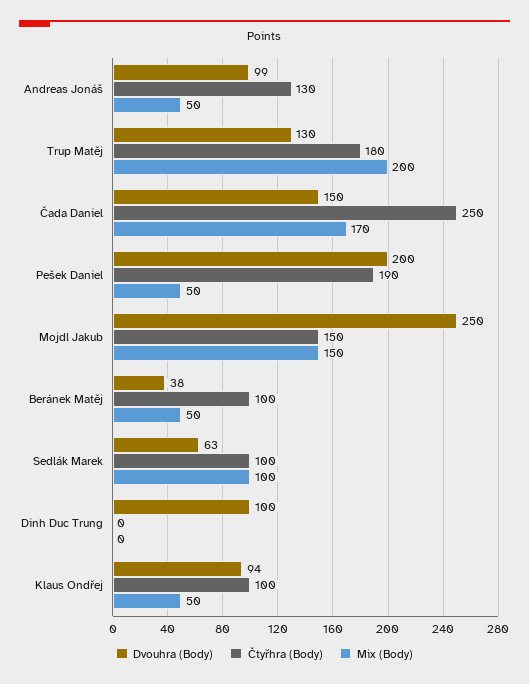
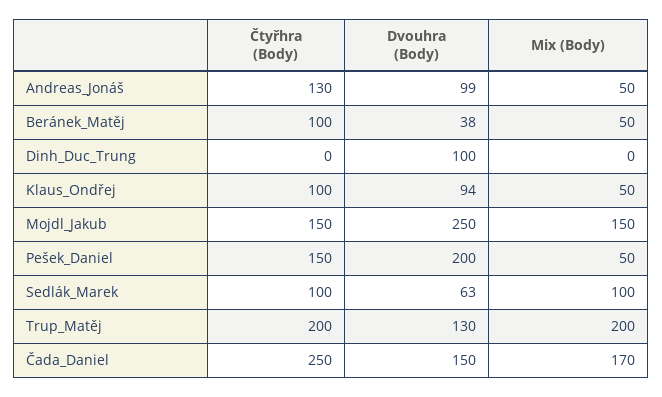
  {
    "Dvouhra (Body)": {
      "Andreas Jonáš": 99,
      "Trup Matěj": 130,
      "Čada Daniel": 150,
      "Pešek Daniel": 200,
      "Mojdl Jakub": 250,
      "Beránek Matěj": 38,
      "Sedlák Marek": 63,
      "Dinh Duc Trung": 100,
      "Klaus Ondřej": 94
    },
    "Čtyřhra (Body)": {
      "Andreas Jonáš": 130,
-     "Trup Matěj": 180,
+     "Trup Matěj": 200,
      "Čada Daniel": 250,
-     "Pešek Daniel": 190,
+     "Pešek Daniel": 150,
      "Mojdl Jakub": 150,
      "Beránek Matěj": 100,
      "Sedlák Marek": 100,
      "Dinh Duc Trung": 0,
      "Klaus Ondřej": 100
    },
    "Mix (Body)": {
      "Andreas Jonáš": 50,
      "Trup Matěj": 200,
      "Čada Daniel": 170,
      "Pešek Daniel": 50,
      "Mojdl Jakub": 150,
      "Beránek Matěj": 50,
      "Sedlák Marek": 100,
      "Dinh Duc Trung": 0,
      "Klaus Ondřej": 50
    }
  }

